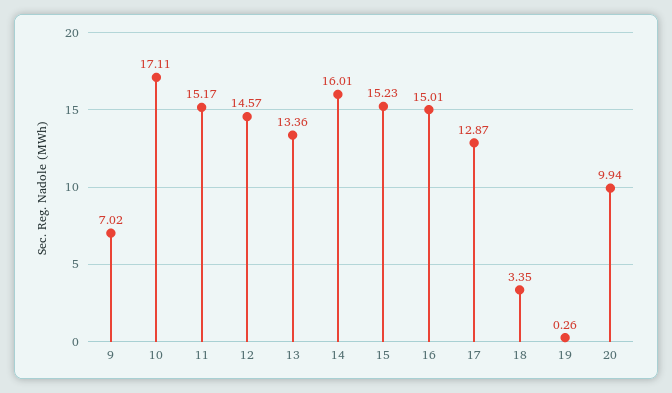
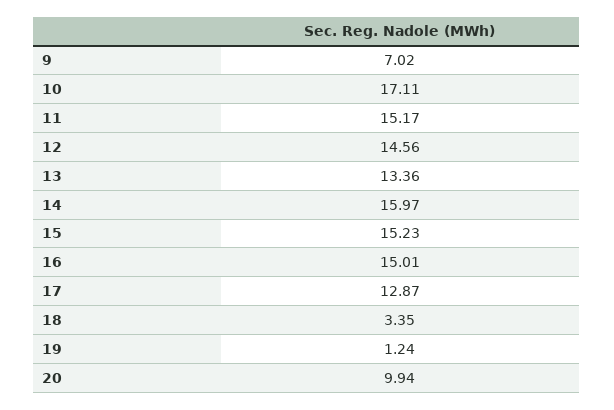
  {
    "9": 7.02,
    "10": 17.11,
    "11": 15.17,
-   "12": 14.57,
+   "12": 14.56,
    "13": 13.36,
-   "14": 16.01,
+   "14": 15.97,
    "15": 15.23,
    "16": 15.01,
    "17": 12.87,
    "18": 3.35,
-   "19": 0.26,
+   "19": 1.24,
    "20": 9.94
  }

